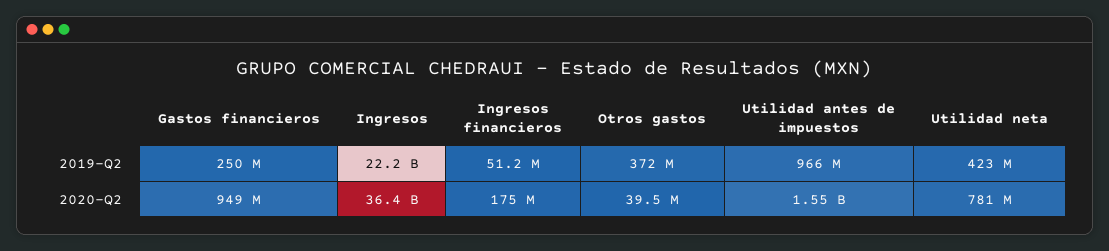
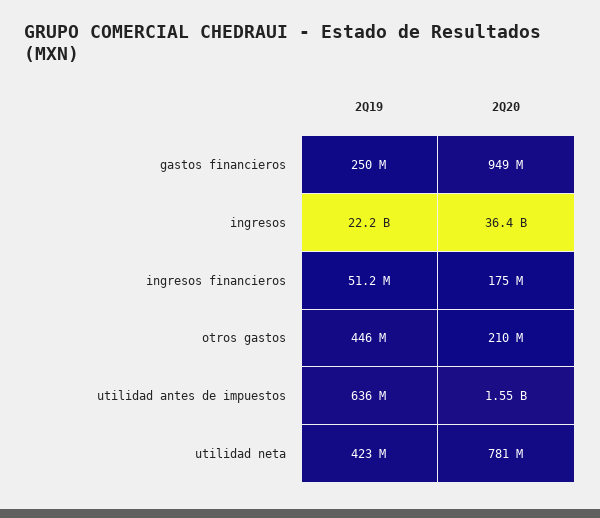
  {
    "Gastos financieros": {
      "2019-Q2": 250000000,
      "2020-Q2": 949000000
    },
    "Ingresos": {
      "2019-Q2": 22200000000,
      "2020-Q2": 36400000000
    },
    "Ingresos financieros": {
      "2019-Q2": 51200000,
      "2020-Q2": 175000000
    },
    "Otros gastos": {
-     "2019-Q2": 372000000,
+     "2019-Q2": 446000000,
-     "2020-Q2": 39500000
+     "2020-Q2": 210000000
    },
    "Utilidad antes de impuestos": {
-     "2019-Q2": 966000000,
+     "2019-Q2": 636000000,
      "2020-Q2": 1550000000
    },
    "Utilidad neta": {
      "2019-Q2": 423000000,
      "2020-Q2": 781000000
    }
  }

